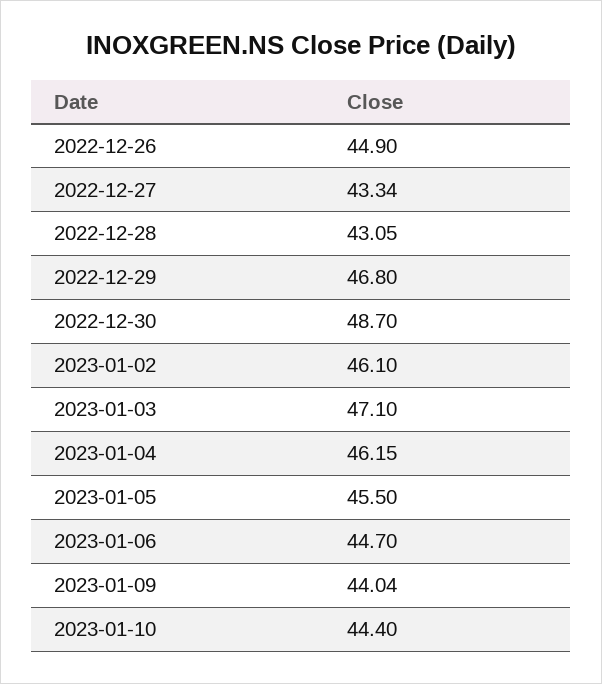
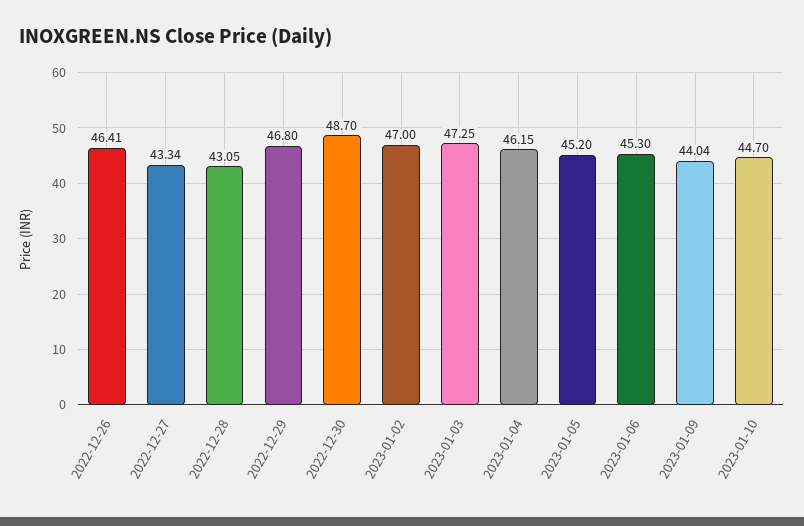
  {
-   "2022-12-26": 44.9,
+   "2022-12-26": 46.41,
    "2022-12-27": 43.34,
    "2022-12-28": 43.05,
    "2022-12-29": 46.8,
    "2022-12-30": 48.7,
-   "2023-01-02": 46.1,
+   "2023-01-02": 47,
-   "2023-01-03": 47.1,
+   "2023-01-03": 47.25,
    "2023-01-04": 46.15,
-   "2023-01-05": 45.5,
+   "2023-01-05": 45.2,
-   "2023-01-06": 44.7,
+   "2023-01-06": 45.3,
    "2023-01-09": 44.04,
-   "2023-01-10": 44.4
+   "2023-01-10": 44.7
  }

